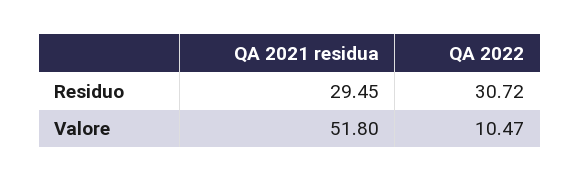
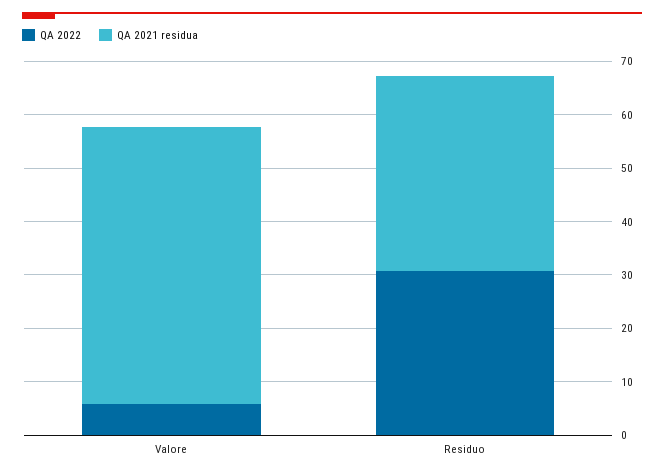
  {
    "QA 2021 residua": {
-     "Residuo": 29.45,
+     "Residuo": 36,
      "Valore": 51.8
    },
    "QA 2022": {
      "Residuo": 30.72,
-     "Valore": 10.47
+     "Valore": 6
    }
  }

